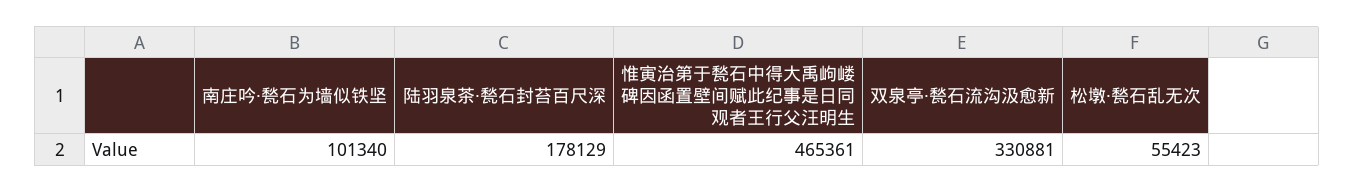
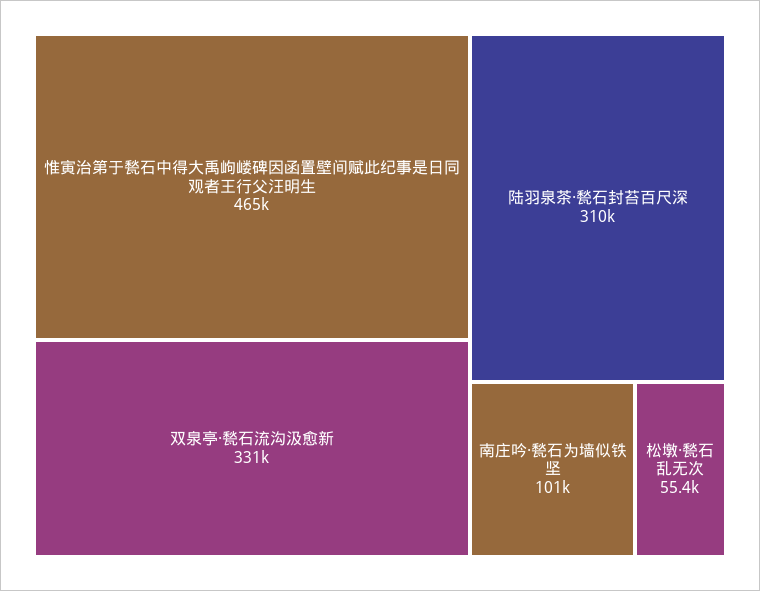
  {
    "南庄吟·甃石为墙似铁坚": 101340,
-   "陆羽泉茶·甃石封苔百尺深": 178129,
+   "陆羽泉茶·甃石封苔百尺深": 310000,
    "惟寅治第于甃石中得大禹岣嵝碑因函置壁间赋此纪事是日同观者王行父汪明生": 465361,
    "双泉亭·甃石流沟汲愈新": 330881,
    "松墩·甃石乱无次": 55423
  }

